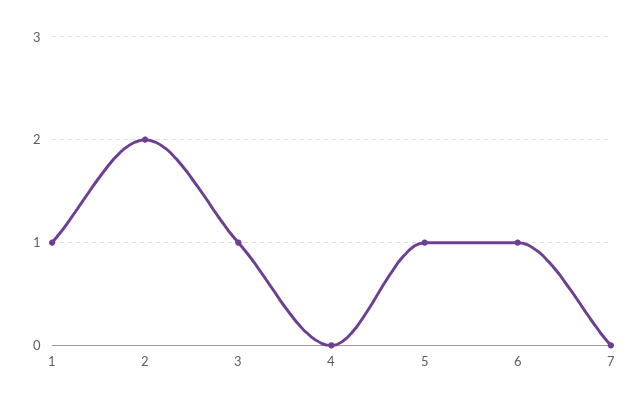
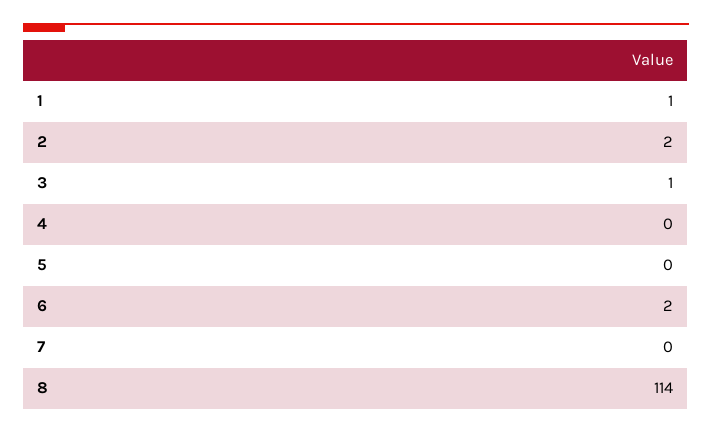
  {
    "1": 1,
    "2": 2,
    "3": 1,
    "4": 0,
-   "5": 1,
+   "5": 0,
-   "6": 1,
+   "6": 2,
-   "7": 0
+   "7": 0,
+   "8": 114
  }

